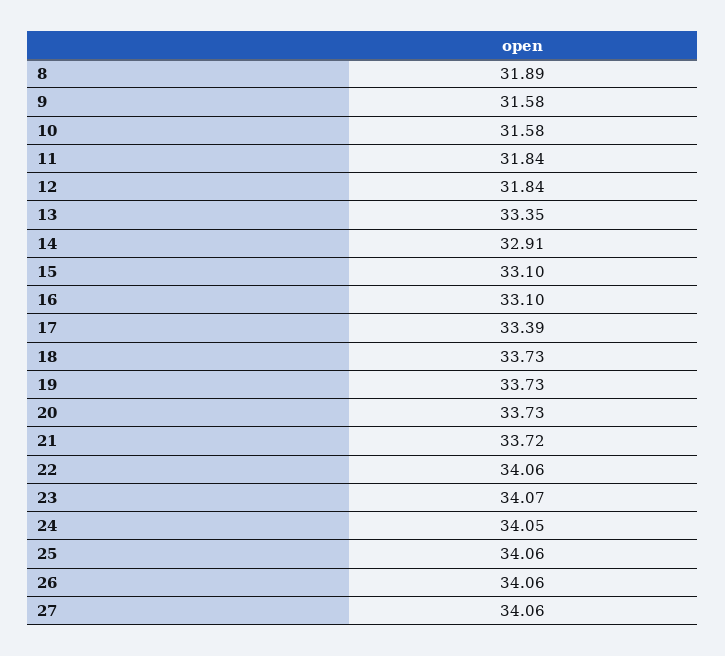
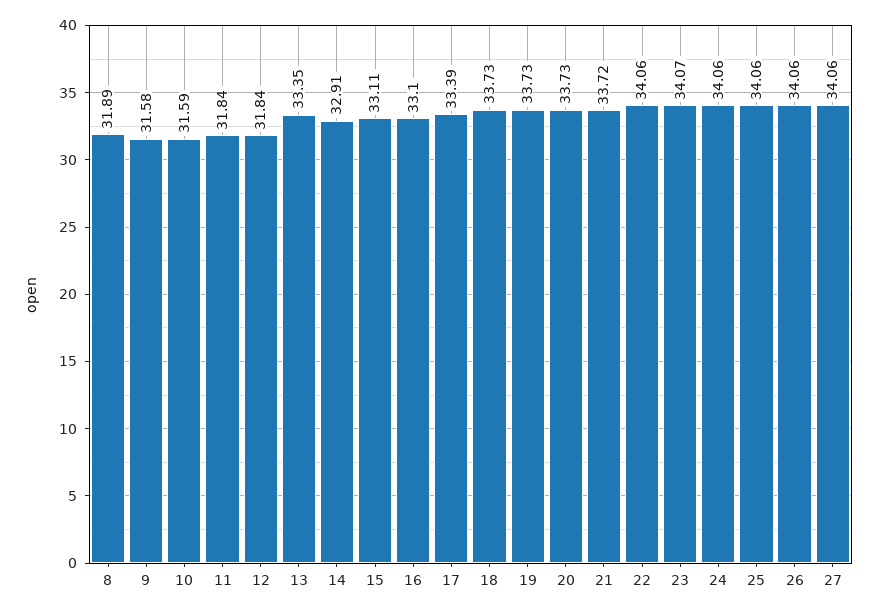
  {
    "8": 31.89,
    "9": 31.58,
-   "10": 31.58,
+   "10": 31.59,
    "11": 31.84,
    "12": 31.84,
    "13": 33.35,
    "14": 32.91,
-   "15": 33.1,
+   "15": 33.11,
    "16": 33.1,
    "17": 33.39,
    "18": 33.73,
    "19": 33.73,
    "20": 33.73,
    "21": 33.72,
    "22": 34.06,
    "23": 34.07,
-   "24": 34.05,
+   "24": 34.06,
    "25": 34.06,
    "26": 34.06,
    "27": 34.06
  }

